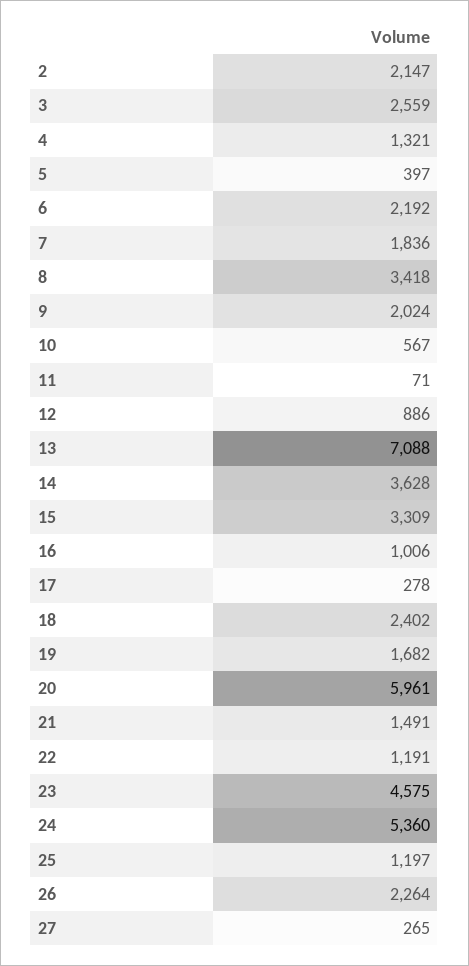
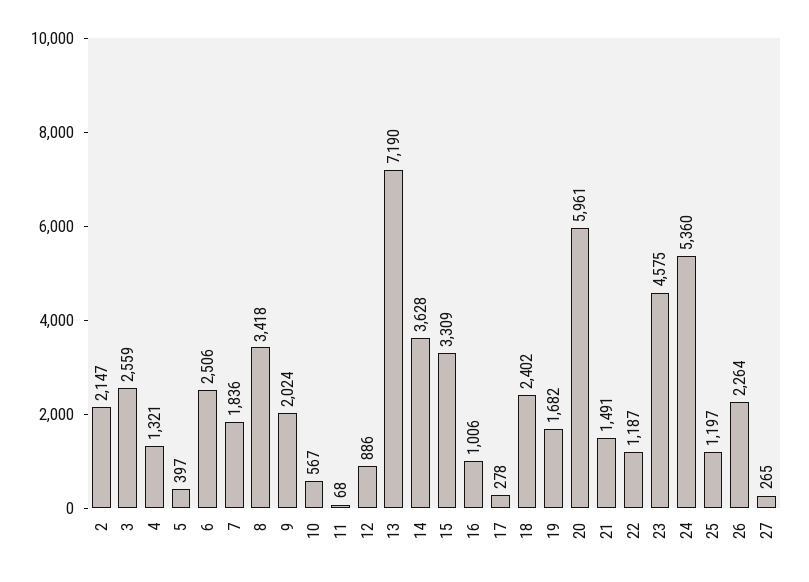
  {
    "2": 2147,
    "3": 2559,
    "4": 1321,
    "5": 397,
-   "6": 2192,
+   "6": 2506,
    "7": 1836,
    "8": 3418,
    "9": 2024,
    "10": 567,
-   "11": 71,
+   "11": 68,
    "12": 886,
-   "13": 7088,
+   "13": 7190,
    "14": 3628,
    "15": 3309,
    "16": 1006,
    "17": 278,
    "18": 2402,
    "19": 1682,
    "20": 5961,
    "21": 1491,
-   "22": 1191,
+   "22": 1187,
    "23": 4575,
    "24": 5360,
    "25": 1197,
    "26": 2264,
    "27": 265
  }

